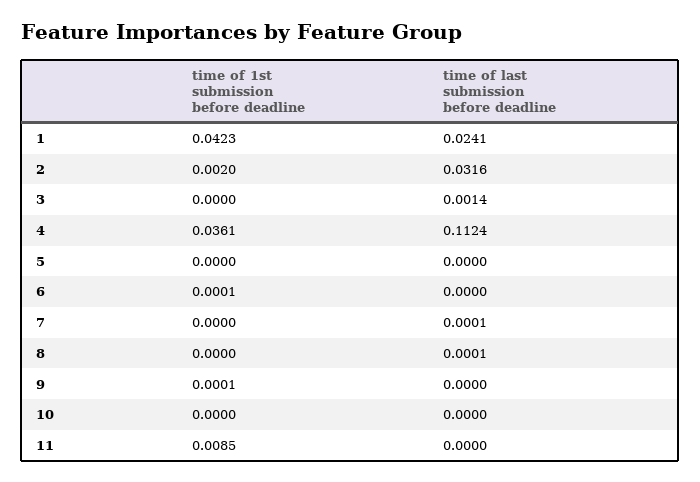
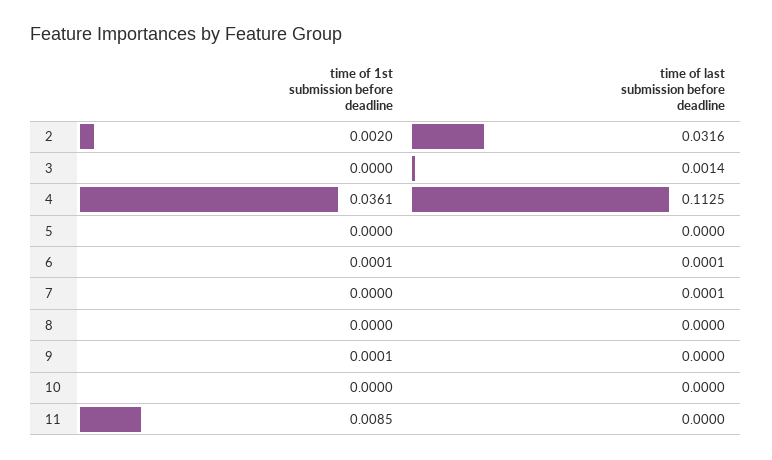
  {
    "time of 1st submission before deadline": {
-     "1": 0.0423,
      "2": 0.002,
      "3": 0,
      "4": 0.0361,
      "5": 0,
      "6": 0.0001,
      "7": 0,
      "8": 0,
      "9": 0.0001,
      "10": 0,
      "11": 0.0085
    },
    "time of last submission before deadline": {
-     "1": 0.0241,
      "2": 0.0316,
      "3": 0.0014,
-     "4": 0.1124,
+     "4": 0.1125,
      "5": 0,
-     "6": 0,
+     "6": 0.0001,
      "7": 0.0001,
-     "8": 0.0001,
+     "8": 0,
      "9": 0,
      "10": 0,
      "11": 0
    }
  }

